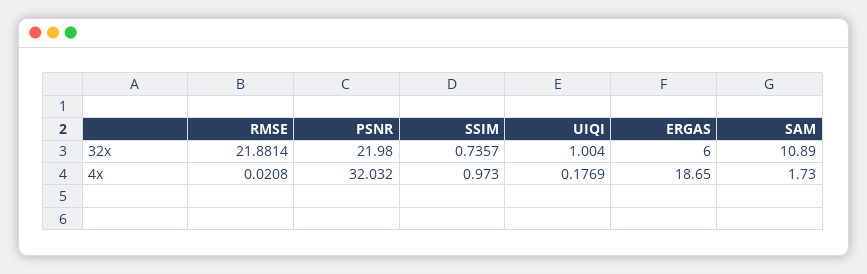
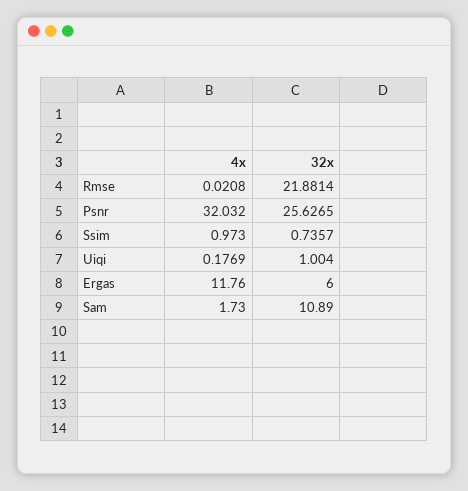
  {
    "RMSE": {
      "32x": 21.8814,
      "4x": 0.0208
    },
    "PSNR": {
-     "32x": 21.98,
+     "32x": 25.6265,
      "4x": 32.032
    },
    "SSIM": {
      "32x": 0.7357,
      "4x": 0.973
    },
    "UIQI": {
      "32x": 1.004,
      "4x": 0.1769
    },
    "ERGAS": {
      "32x": 6,
-     "4x": 18.65
+     "4x": 11.76
    },
    "SAM": {
      "32x": 10.89,
      "4x": 1.73
    }
  }

